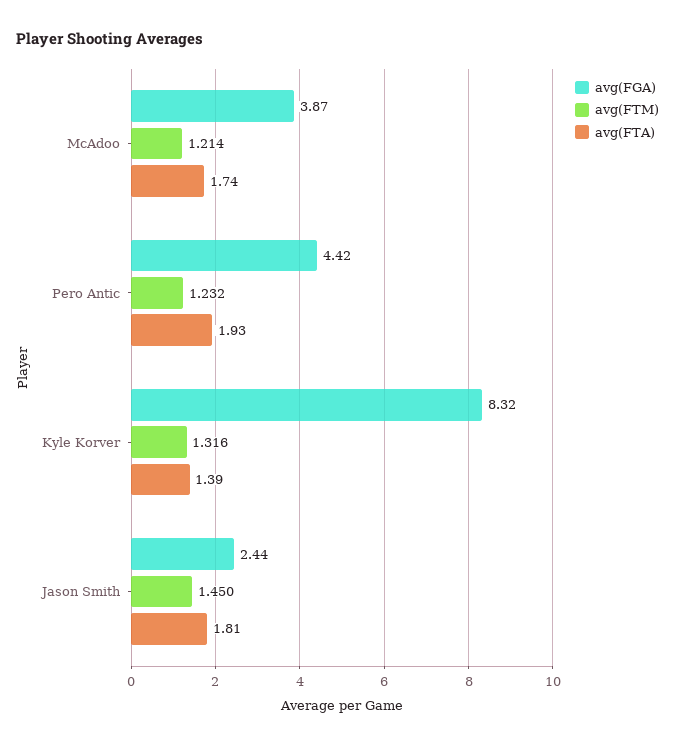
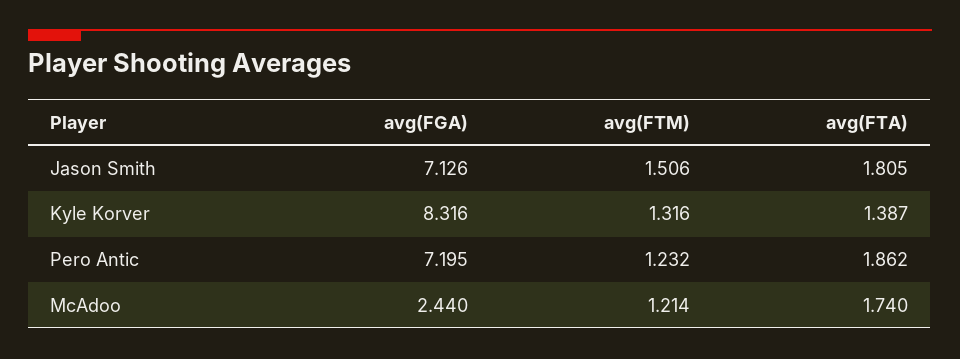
  {
    "avg(FGA)": {
-     "McAdoo": 3.87,
+     "McAdoo": 2.44,
-     "Pero Antic": 4.42,
+     "Pero Antic": 7.195,
      "Kyle Korver": 8.316,
-     "Jason Smith": 2.44
+     "Jason Smith": 7.126
    },
    "avg(FTM)": {
      "McAdoo": 1.214,
      "Pero Antic": 1.232,
      "Kyle Korver": 1.316,
-     "Jason Smith": 1.45
+     "Jason Smith": 1.506
    },
    "avg(FTA)": {
      "McAdoo": 1.74,
-     "Pero Antic": 1.93,
+     "Pero Antic": 1.862,
      "Kyle Korver": 1.387,
      "Jason Smith": 1.805
    }
  }

